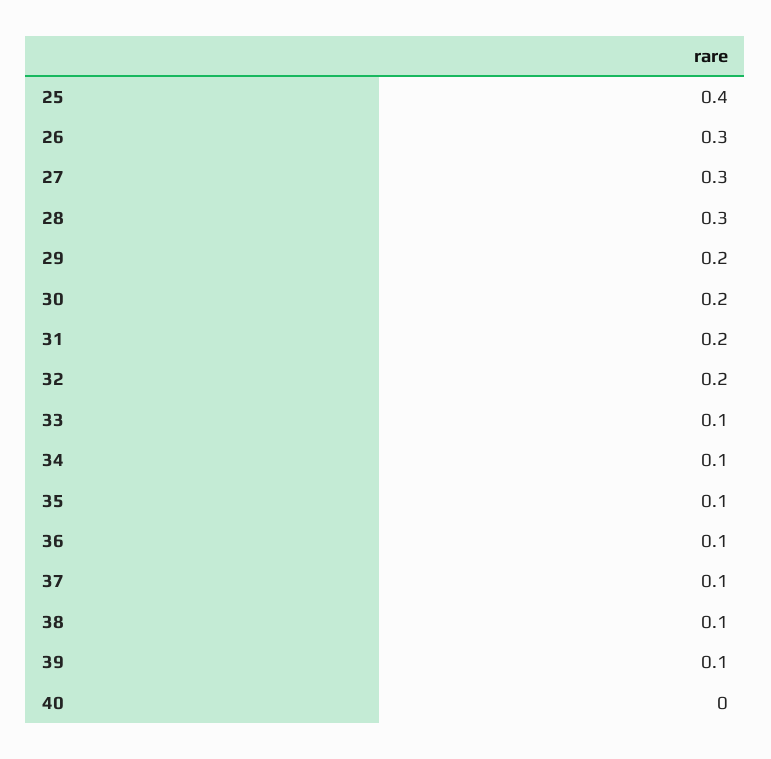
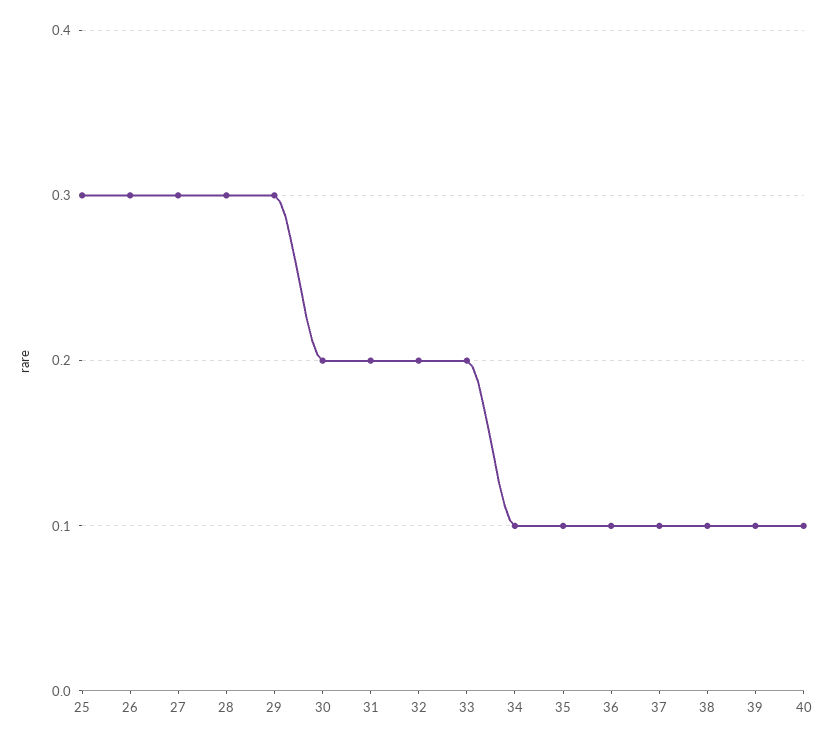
  {
-   "25": 0.4,
+   "25": 0.3,
    "26": 0.3,
    "27": 0.3,
    "28": 0.3,
-   "29": 0.2,
+   "29": 0.3,
    "30": 0.2,
    "31": 0.2,
    "32": 0.2,
-   "33": 0.1,
+   "33": 0.2,
    "34": 0.1,
    "35": 0.1,
    "36": 0.1,
    "37": 0.1,
    "38": 0.1,
    "39": 0.1,
-   "40": 0
+   "40": 0.1
  }

